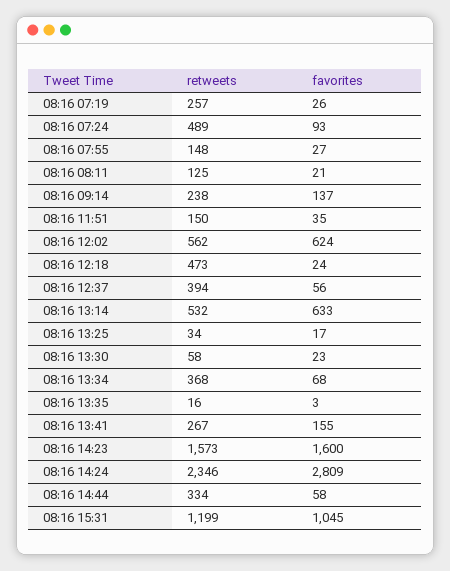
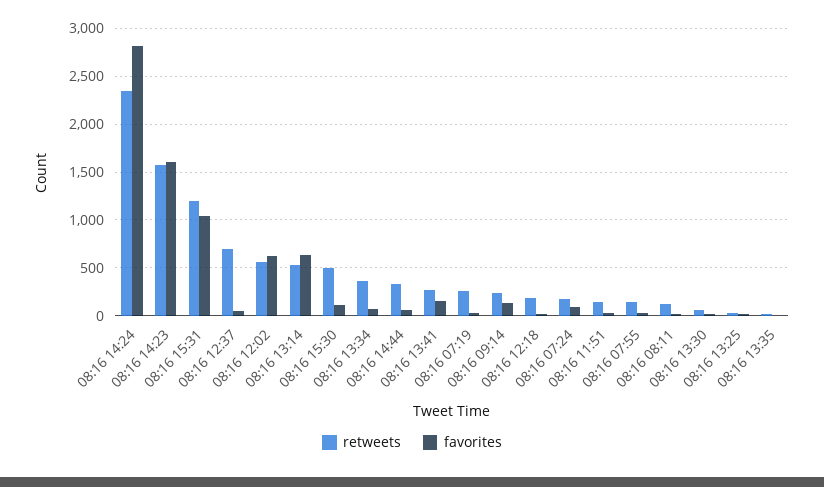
  {
    "retweets": {
      "08:16 07:19": 257,
-     "08:16 07:24": 489,
+     "08:16 07:24": 200,
      "08:16 07:55": 148,
      "08:16 08:11": 125,
      "08:16 09:14": 238,
      "08:16 11:51": 150,
      "08:16 12:02": 562,
-     "08:16 12:18": 473,
+     "08:16 12:18": 200,
-     "08:16 12:37": 394,
+     "08:16 12:37": 700,
      "08:16 13:14": 532,
      "08:16 13:25": 34,
      "08:16 13:30": 58,
      "08:16 13:34": 368,
      "08:16 13:35": 16,
      "08:16 13:41": 267,
      "08:16 14:23": 1573,
      "08:16 14:24": 2346,
      "08:16 14:44": 334,
-     "08:16 15:31": 1199
+     "08:16 15:31": 1199,
+     "08:16 15:30": 500
    },
    "favorites": {
      "08:16 07:19": 26,
      "08:16 07:24": 93,
      "08:16 07:55": 27,
      "08:16 08:11": 21,
      "08:16 09:14": 137,
      "08:16 11:51": 35,
      "08:16 12:02": 624,
      "08:16 12:18": 24,
      "08:16 12:37": 56,
      "08:16 13:14": 633,
      "08:16 13:25": 17,
      "08:16 13:30": 23,
      "08:16 13:34": 68,
      "08:16 13:35": 3,
      "08:16 13:41": 155,
      "08:16 14:23": 1600,
      "08:16 14:24": 2809,
      "08:16 14:44": 58,
-     "08:16 15:31": 1045
+     "08:16 15:31": 1045,
+     "08:16 15:30": 100
    }
  }

